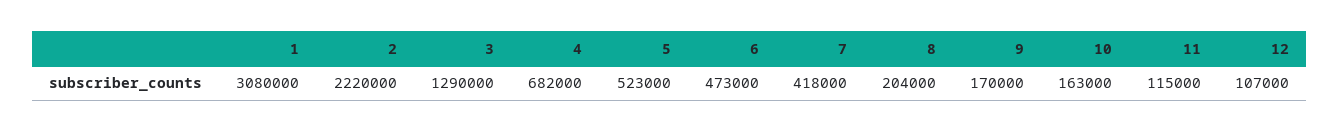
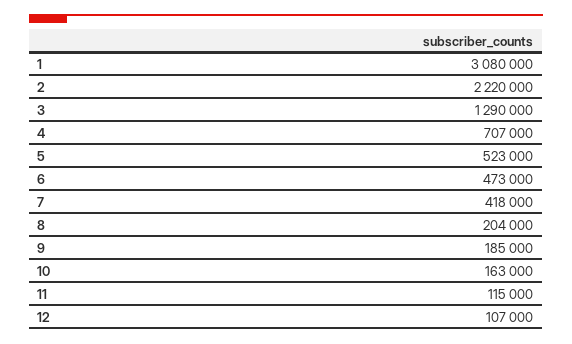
  {
    "1": 3080000,
    "2": 2220000,
    "3": 1290000,
-   "4": 682000,
+   "4": 707000,
    "5": 523000,
    "6": 473000,
    "7": 418000,
    "8": 204000,
-   "9": 170000,
+   "9": 185000,
    "10": 163000,
    "11": 115000,
    "12": 107000
  }

